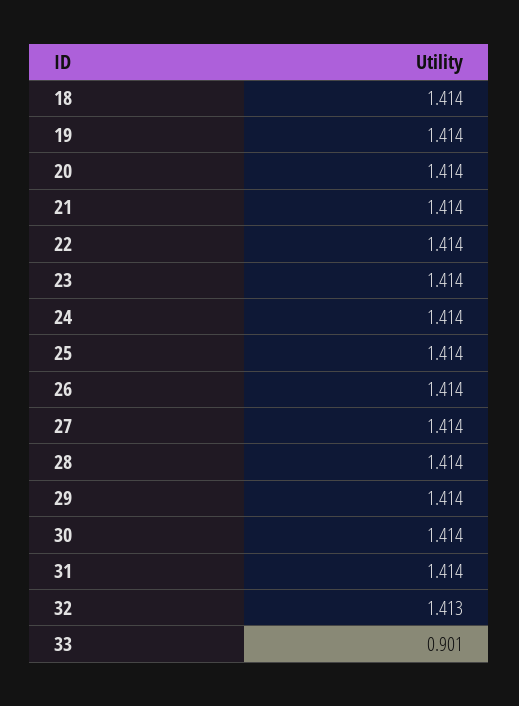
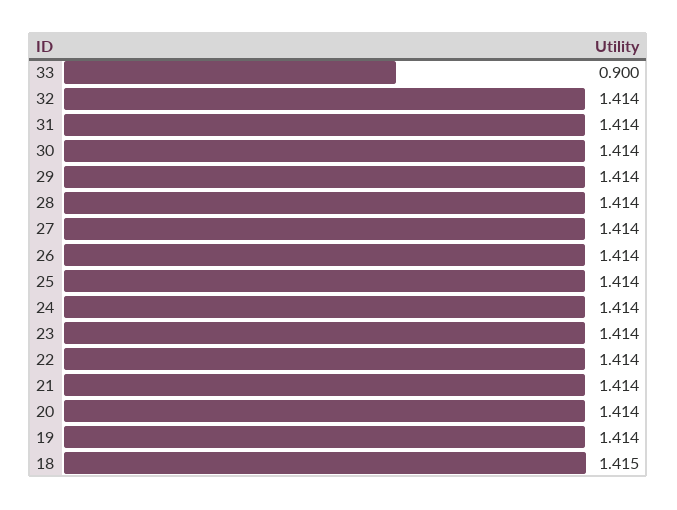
  {
-   "18": 1.414,
+   "18": 1.415,
    "19": 1.414,
    "20": 1.414,
    "21": 1.414,
    "22": 1.414,
    "23": 1.414,
    "24": 1.414,
    "25": 1.414,
    "26": 1.414,
    "27": 1.414,
    "28": 1.414,
    "29": 1.414,
    "30": 1.414,
    "31": 1.414,
-   "32": 1.413,
+   "32": 1.414,
-   "33": 0.901
+   "33": 0.9
  }

